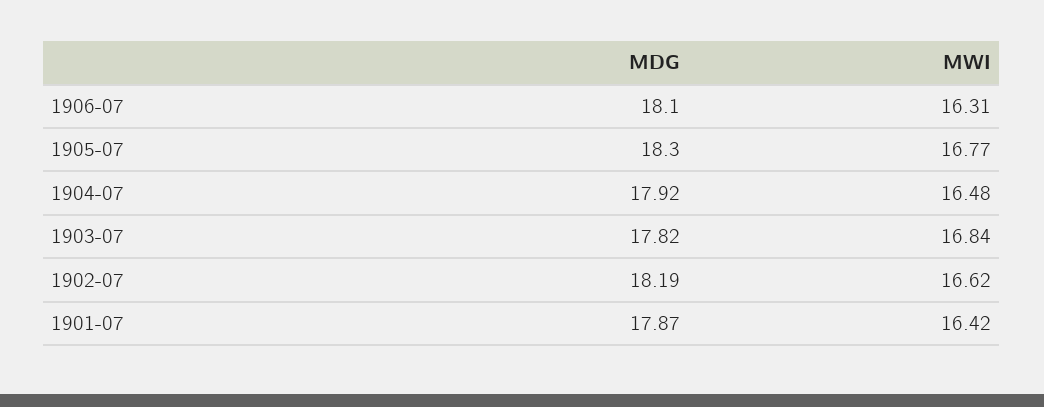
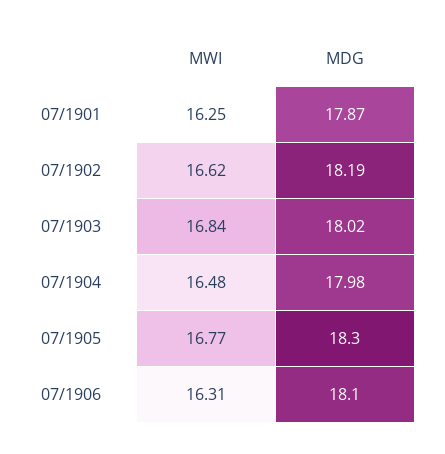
  {
    "MDG": {
      "1906-07": 18.1,
      "1905-07": 18.3,
-     "1904-07": 17.92,
+     "1904-07": 17.98,
-     "1903-07": 17.82,
+     "1903-07": 18.02,
      "1902-07": 18.19,
      "1901-07": 17.87
    },
    "MWI": {
      "1906-07": 16.31,
      "1905-07": 16.77,
      "1904-07": 16.48,
      "1903-07": 16.84,
      "1902-07": 16.62,
-     "1901-07": 16.42
+     "1901-07": 16.25
    }
  }

